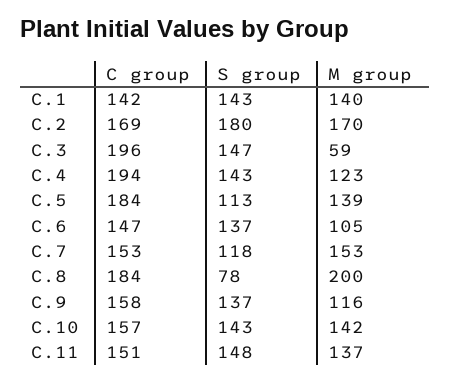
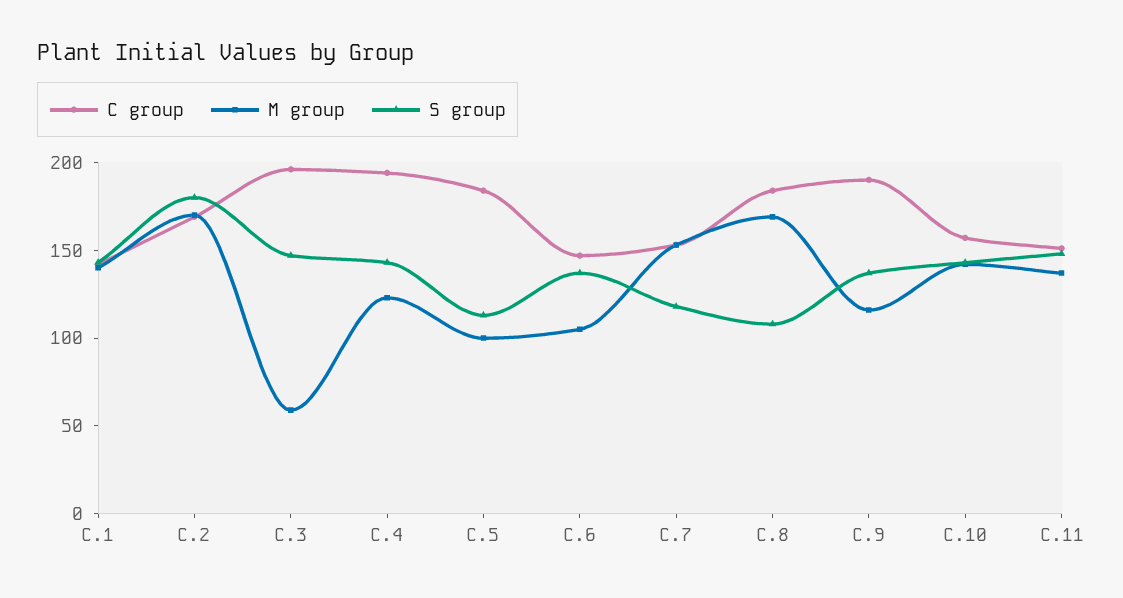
  {
    "C group": {
      "C.1": 142,
      "C.2": 169,
      "C.3": 196,
      "C.4": 194,
      "C.5": 184,
      "C.6": 147,
      "C.7": 153,
      "C.8": 184,
-     "C.9": 158,
+     "C.9": 190,
      "C.10": 157,
      "C.11": 151
    },
    "S group": {
      "C.1": 143,
      "C.2": 180,
      "C.3": 147,
      "C.4": 143,
      "C.5": 113,
      "C.6": 137,
      "C.7": 118,
-     "C.8": 78,
+     "C.8": 110,
      "C.9": 137,
      "C.10": 143,
      "C.11": 148
    },
    "M group": {
      "C.1": 140,
      "C.2": 170,
      "C.3": 59,
      "C.4": 123,
-     "C.5": 139,
+     "C.5": 100,
      "C.6": 105,
      "C.7": 153,
-     "C.8": 200,
+     "C.8": 170,
      "C.9": 116,
      "C.10": 142,
      "C.11": 137
    }
  }

